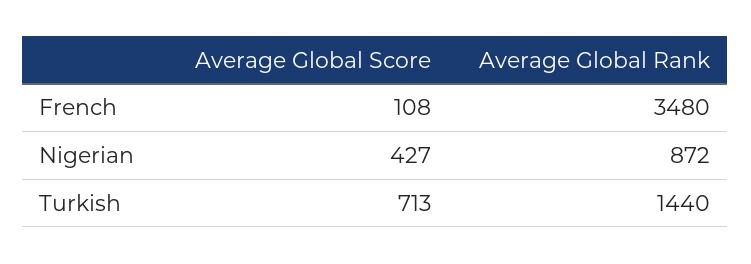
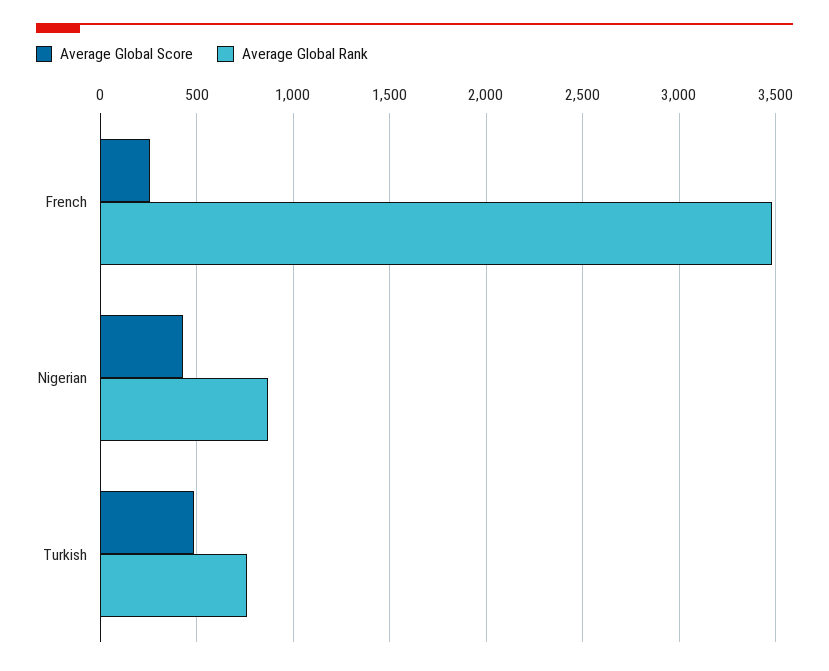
  {
    "Average Global Score": {
-     "French": 108,
+     "French": 250,
      "Nigerian": 427,
-     "Turkish": 713
+     "Turkish": 500
    },
    "Average Global Rank": {
      "French": 3480,
      "Nigerian": 872,
-     "Turkish": 1440
+     "Turkish": 750
    }
  }

